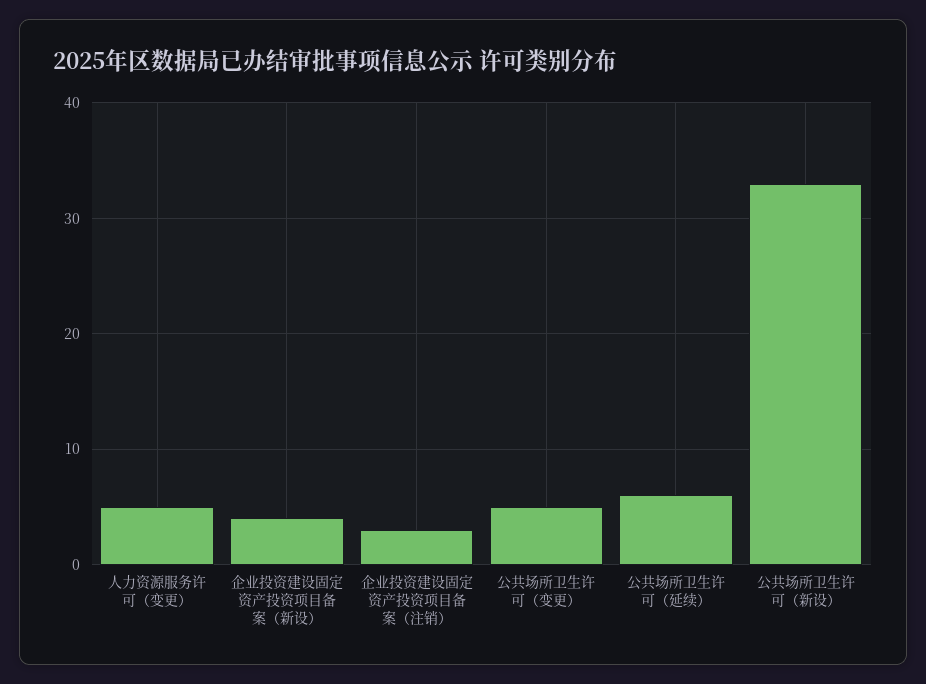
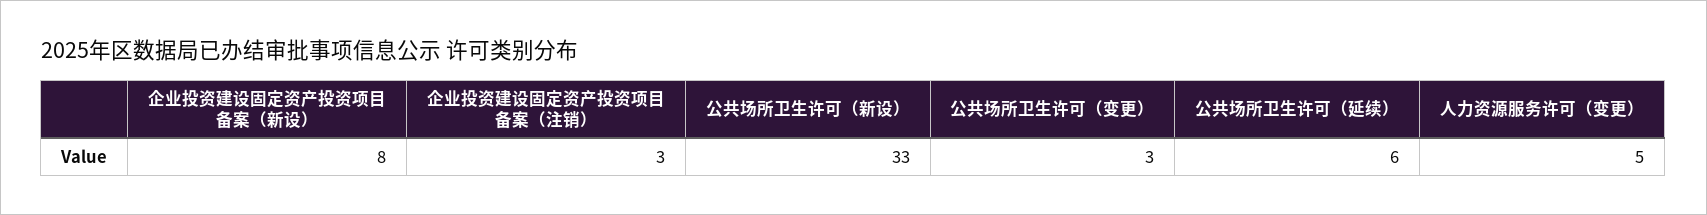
  {
    "人力资源服务许可（变更）": 5,
-   "企业投资建设固定资产投资项目备案（新设）": 4,
+   "企业投资建设固定资产投资项目备案（新设）": 8,
    "企业投资建设固定资产投资项目备案（注销）": 3,
-   "公共场所卫生许可（变更）": 5,
+   "公共场所卫生许可（变更）": 3,
    "公共场所卫生许可（延续）": 6,
    "公共场所卫生许可（新设）": 33
  }

